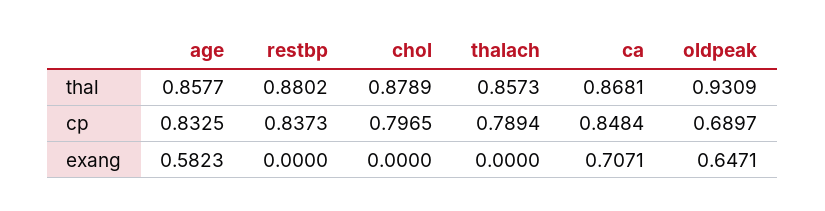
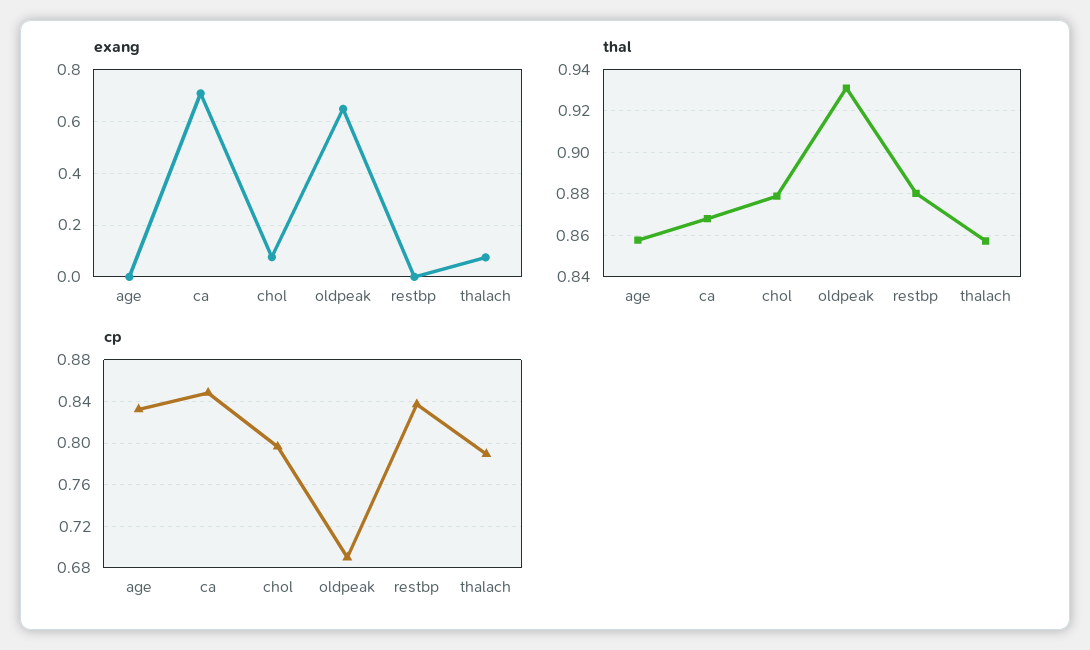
  {
    "thal": {
      "age": 0.8577,
      "restbp": 0.8802,
      "chol": 0.8789,
      "thalach": 0.8573,
      "ca": 0.8681,
      "oldpeak": 0.9309
    },
    "cp": {
      "age": 0.8325,
      "restbp": 0.8373,
      "chol": 0.7965,
      "thalach": 0.7894,
      "ca": 0.8484,
      "oldpeak": 0.6897
    },
    "exang": {
-     "age": 0.5823,
+     "age": 0,
      "restbp": 0,
-     "chol": 0,
+     "chol": 0.075,
-     "thalach": 0,
+     "thalach": 0.075,
      "ca": 0.7071,
      "oldpeak": 0.6471
    }
  }

